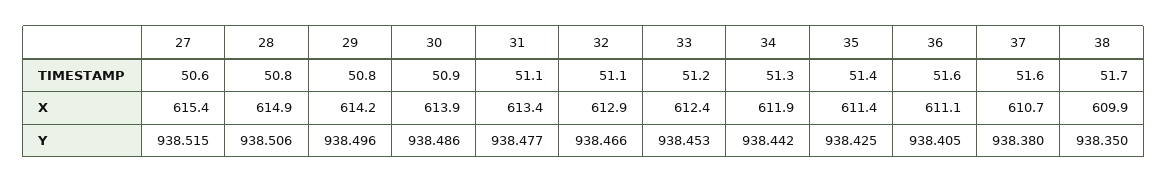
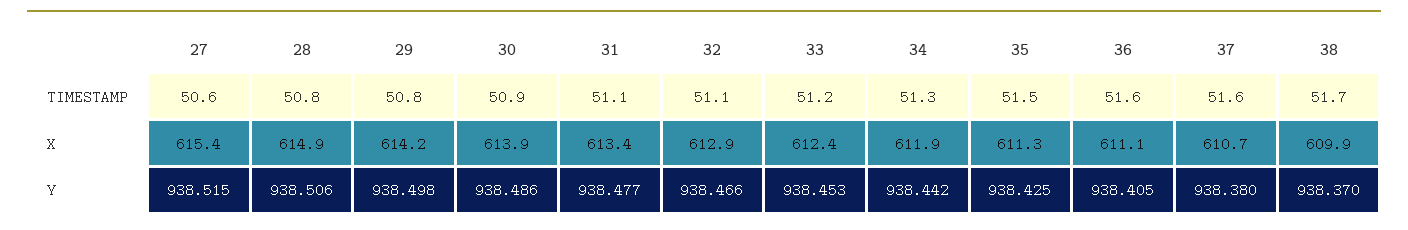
  {
    "27": {
      "TIMESTAMP": 50.6,
      "X": 615.4,
      "Y": 938.515
    },
    "28": {
      "TIMESTAMP": 50.8,
      "X": 614.9,
      "Y": 938.506
    },
    "29": {
      "TIMESTAMP": 50.8,
      "X": 614.2,
-     "Y": 938.496
+     "Y": 938.498
    },
    "30": {
      "TIMESTAMP": 50.9,
      "X": 613.9,
      "Y": 938.486
    },
    "31": {
      "TIMESTAMP": 51.1,
      "X": 613.4,
      "Y": 938.477
    },
    "32": {
      "TIMESTAMP": 51.1,
      "X": 612.9,
      "Y": 938.466
    },
    "33": {
      "TIMESTAMP": 51.2,
      "X": 612.4,
      "Y": 938.453
    },
    "34": {
      "TIMESTAMP": 51.3,
      "X": 611.9,
      "Y": 938.442
    },
    "35": {
-     "TIMESTAMP": 51.4,
+     "TIMESTAMP": 51.5,
-     "X": 611.4,
+     "X": 611.3,
      "Y": 938.425
    },
    "36": {
      "TIMESTAMP": 51.6,
      "X": 611.1,
      "Y": 938.405
    },
    "37": {
      "TIMESTAMP": 51.6,
      "X": 610.7,
      "Y": 938.38
    },
    "38": {
      "TIMESTAMP": 51.7,
      "X": 609.9,
-     "Y": 938.35
+     "Y": 938.37
    }
  }

